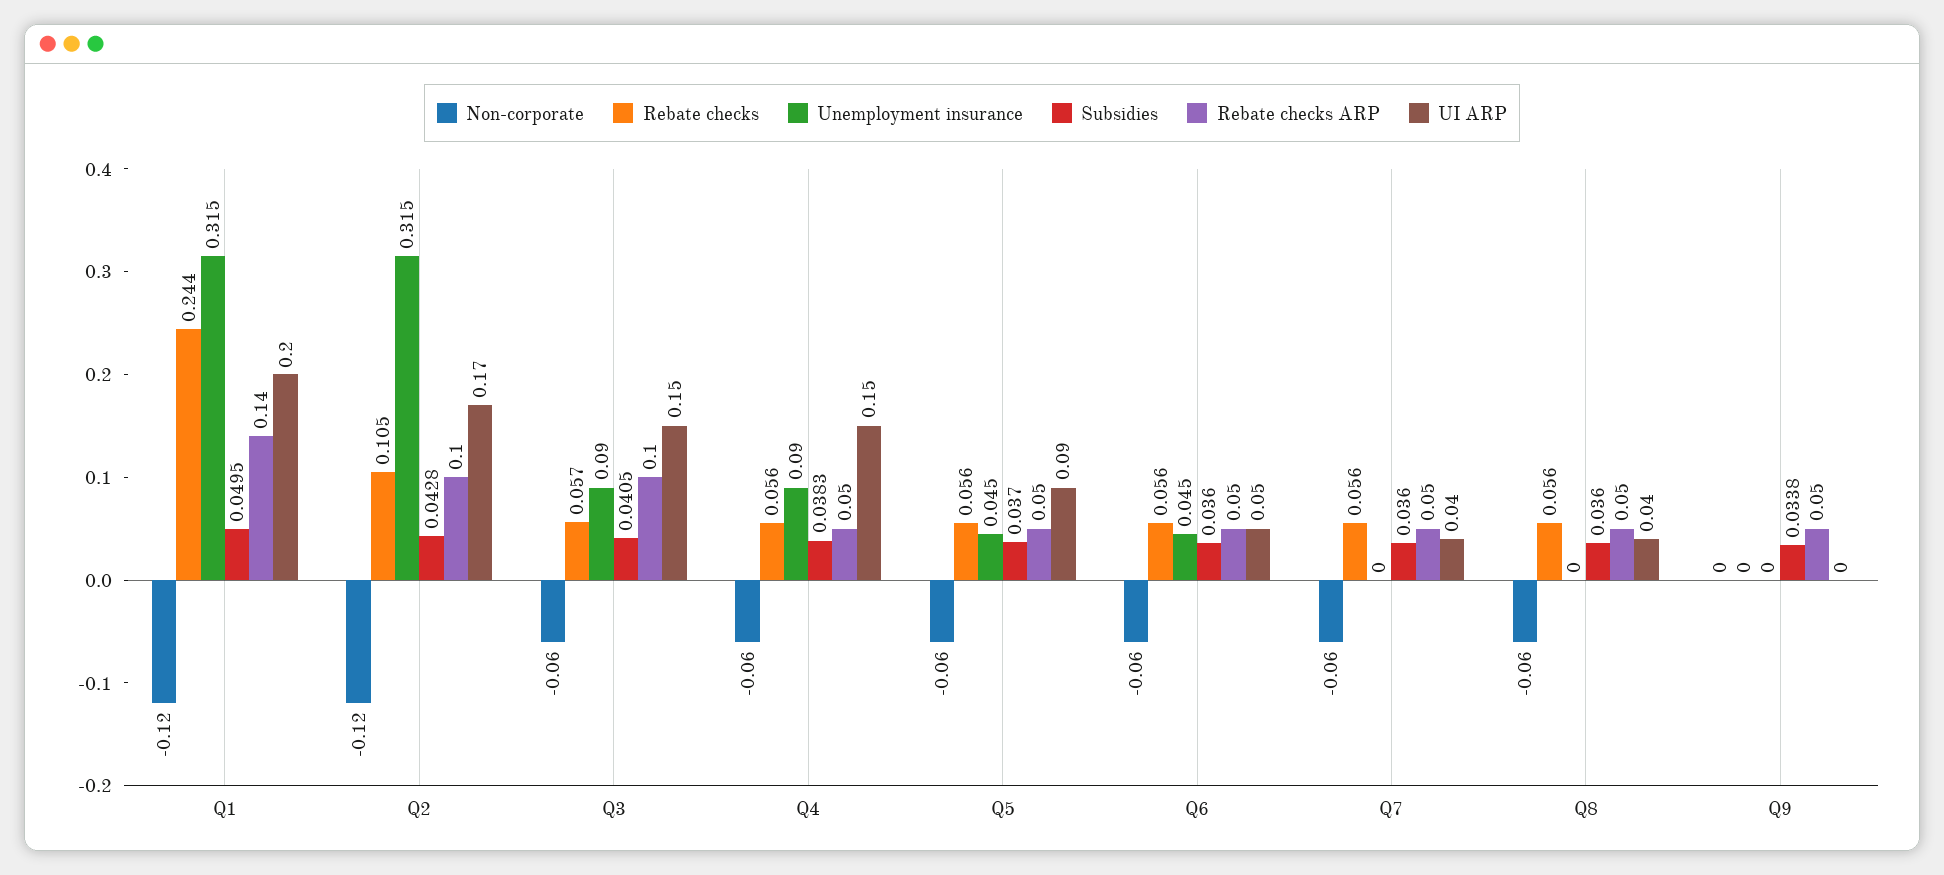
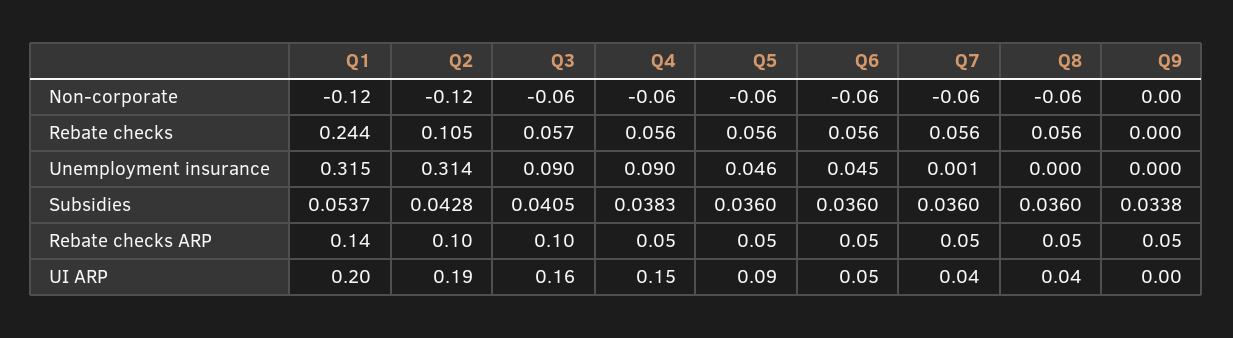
  {
    "Non-corporate": {
      "Q1": -0.12,
      "Q2": -0.12,
      "Q3": -0.06,
      "Q4": -0.06,
      "Q5": -0.06,
      "Q6": -0.06,
      "Q7": -0.06,
      "Q8": -0.06,
      "Q9": 0
    },
    "Rebate checks": {
      "Q1": 0.244,
      "Q2": 0.105,
      "Q3": 0.057,
      "Q4": 0.056,
      "Q5": 0.056,
      "Q6": 0.056,
      "Q7": 0.056,
      "Q8": 0.056,
      "Q9": 0
    },
    "Unemployment insurance": {
      "Q1": 0.315,
-     "Q2": 0.315,
+     "Q2": 0.314,
      "Q3": 0.09,
      "Q4": 0.09,
-     "Q5": 0.045,
+     "Q5": 0.046,
      "Q6": 0.045,
-     "Q7": 0,
+     "Q7": 0.001,
      "Q8": 0,
      "Q9": 0
    },
    "Subsidies": {
-     "Q1": 0.0495,
+     "Q1": 0.0537,
      "Q2": 0.0428,
      "Q3": 0.0405,
      "Q4": 0.0383,
-     "Q5": 0.037,
+     "Q5": 0.036,
      "Q6": 0.036,
      "Q7": 0.036,
      "Q8": 0.036,
      "Q9": 0.0338
    },
    "Rebate checks ARP": {
      "Q1": 0.14,
      "Q2": 0.1,
      "Q3": 0.1,
      "Q4": 0.05,
      "Q5": 0.05,
      "Q6": 0.05,
      "Q7": 0.05,
      "Q8": 0.05,
      "Q9": 0.05
    },
    "UI ARP": {
      "Q1": 0.2,
-     "Q2": 0.17,
+     "Q2": 0.19,
-     "Q3": 0.15,
+     "Q3": 0.16,
      "Q4": 0.15,
      "Q5": 0.09,
      "Q6": 0.05,
      "Q7": 0.04,
      "Q8": 0.04,
      "Q9": 0
    }
  }

